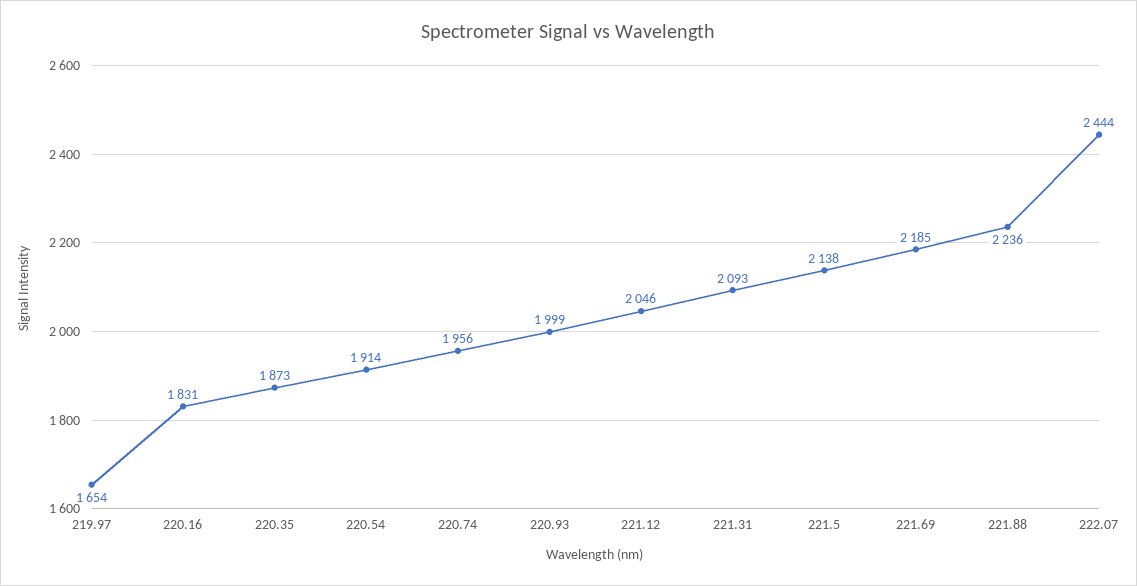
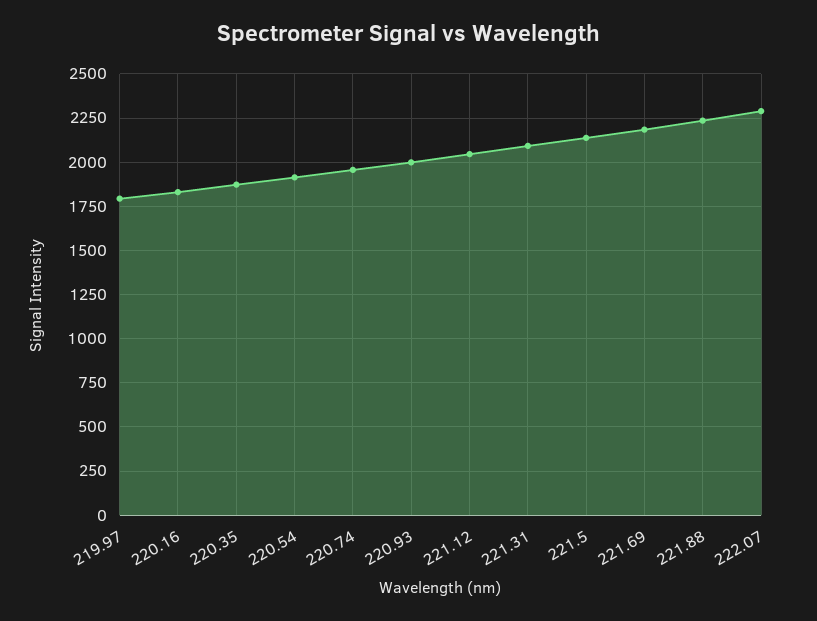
  {
-   "219.97": 1654,
+   "219.97": 1800,
    "220.16": 1831,
    "220.35": 1873,
    "220.54": 1914,
    "220.74": 1956,
    "220.93": 1999,
    "221.12": 2046,
    "221.31": 2093,
    "221.5": 2138,
    "221.69": 2185,
    "221.88": 2236,
-   "222.07": 2444
+   "222.07": 2300
  }

